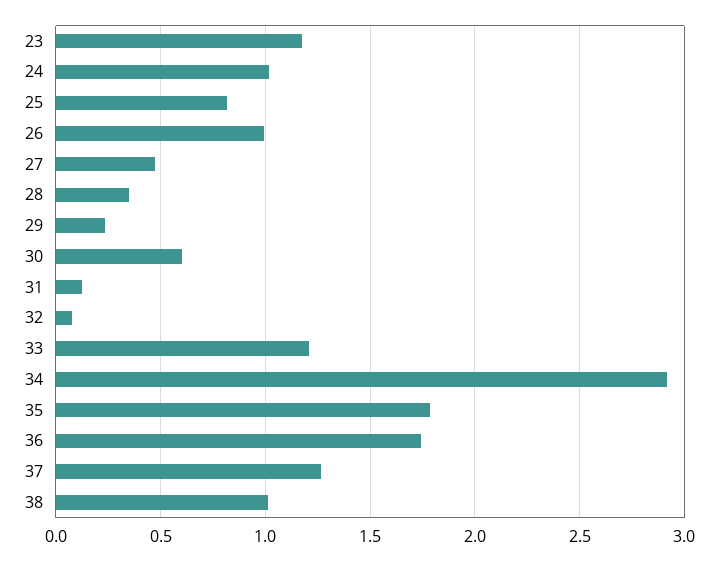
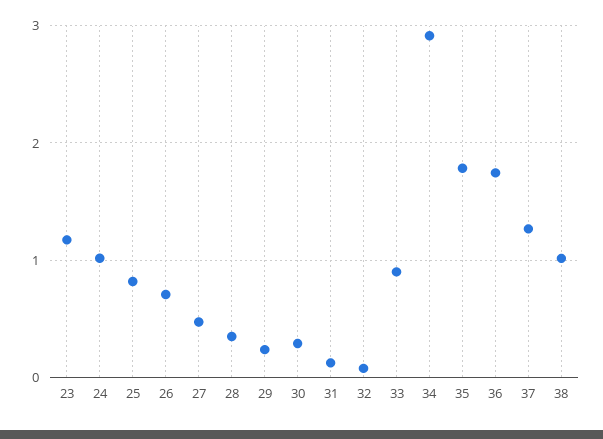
  {
    "23": 1.15,
    "24": 1,
    "25": 0.8,
-   "26": 1,
+   "26": 0.7,
    "27": 0.45,
    "28": 0.35,
    "29": 0.25,
-   "30": 0.6,
+   "30": 0.3,
    "31": 0.1,
    "32": 0.1,
-   "33": 1.2,
+   "33": 0.9,
    "34": 2.9,
    "35": 1.8,
    "36": 1.75,
    "37": 1.25,
    "38": 1
  }

